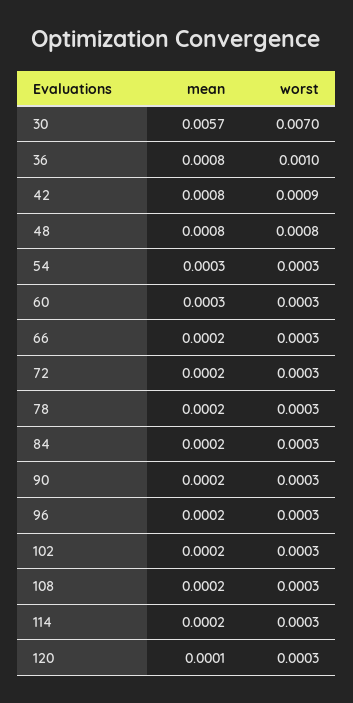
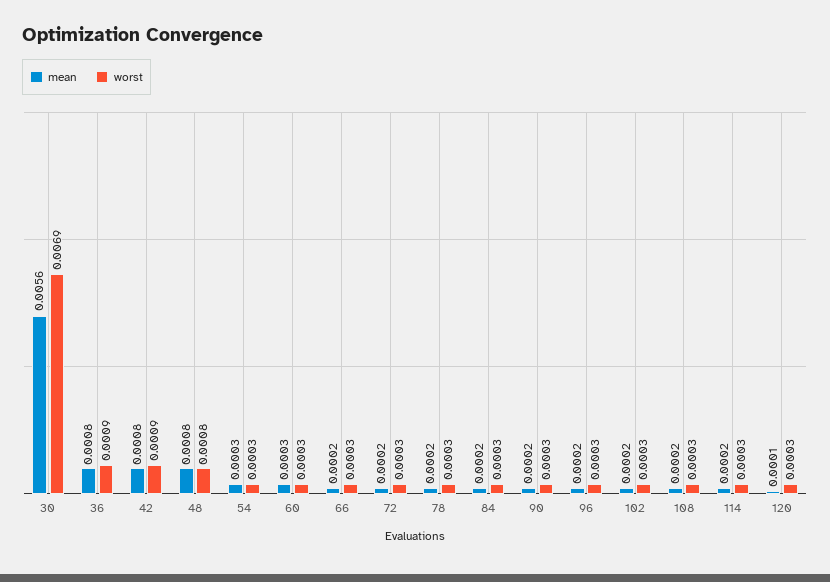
  {
    "mean": {
-     "30": 0.0057,
+     "30": 0.0056,
      "36": 0.0008,
      "42": 0.0008,
      "48": 0.0008,
      "54": 0.0003,
      "60": 0.0003,
      "66": 0.0002,
      "72": 0.0002,
      "78": 0.0002,
      "84": 0.0002,
      "90": 0.0002,
      "96": 0.0002,
      "102": 0.0002,
      "108": 0.0002,
      "114": 0.0002,
      "120": 0.0001
    },
    "worst": {
-     "30": 0.007,
+     "30": 0.0069,
-     "36": 0.001,
+     "36": 0.0009,
      "42": 0.0009,
      "48": 0.0008,
      "54": 0.0003,
      "60": 0.0003,
      "66": 0.0003,
      "72": 0.0003,
      "78": 0.0003,
      "84": 0.0003,
      "90": 0.0003,
      "96": 0.0003,
      "102": 0.0003,
      "108": 0.0003,
      "114": 0.0003,
      "120": 0.0003
    }
  }

